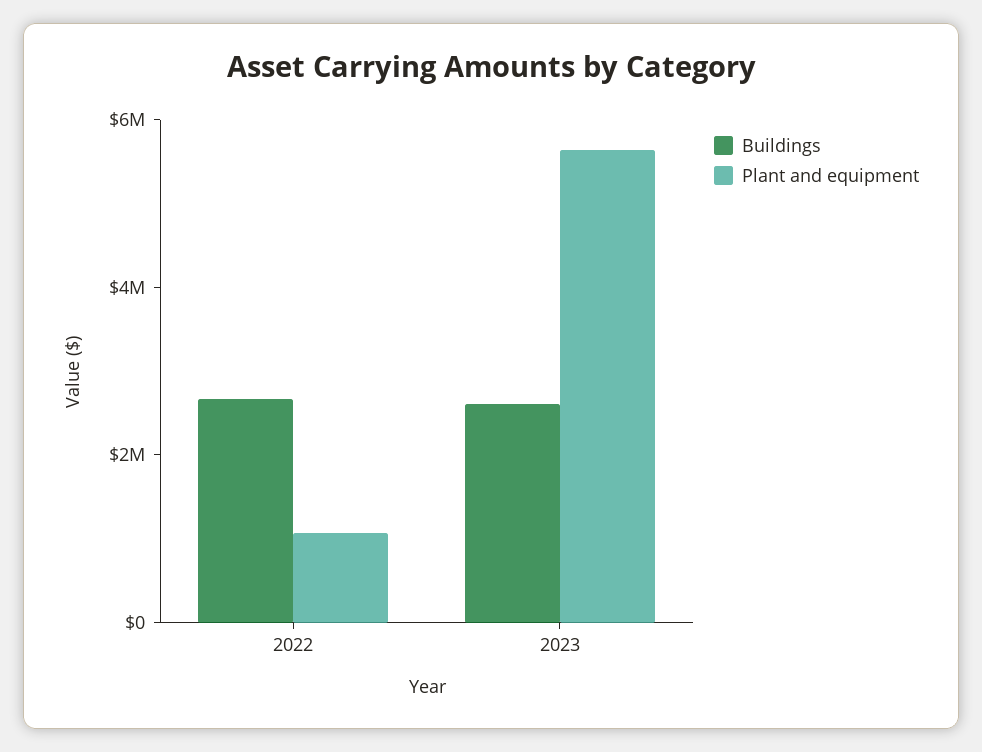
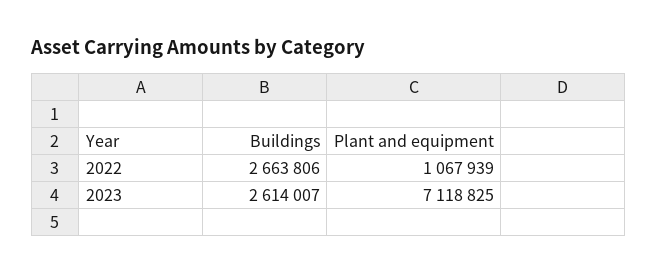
  {
    "Buildings": {
      "2022": 2663806,
      "2023": 2614007
    },
    "Plant and equipment": {
      "2022": 1067939,
-     "2023": 5500000
+     "2023": 7118825
    }
  }

